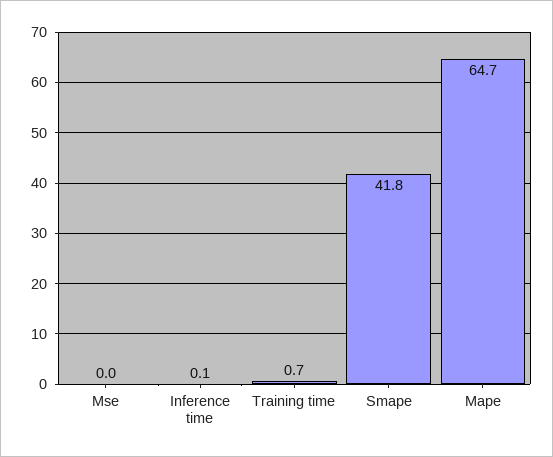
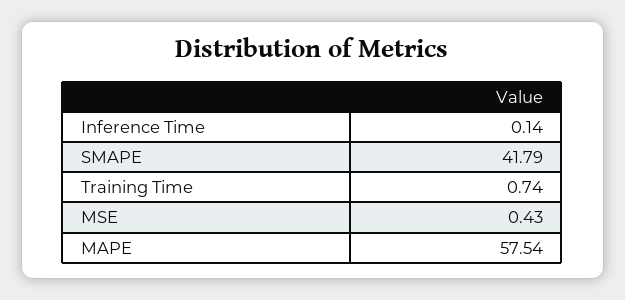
  {
-   "Mse": 0,
+   "Mse": 0.43,
    "Inference time": 0.14,
    "Training time": 0.74,
    "Smape": 41.79,
-   "Mape": 64.7
+   "Mape": 57.54
  }

